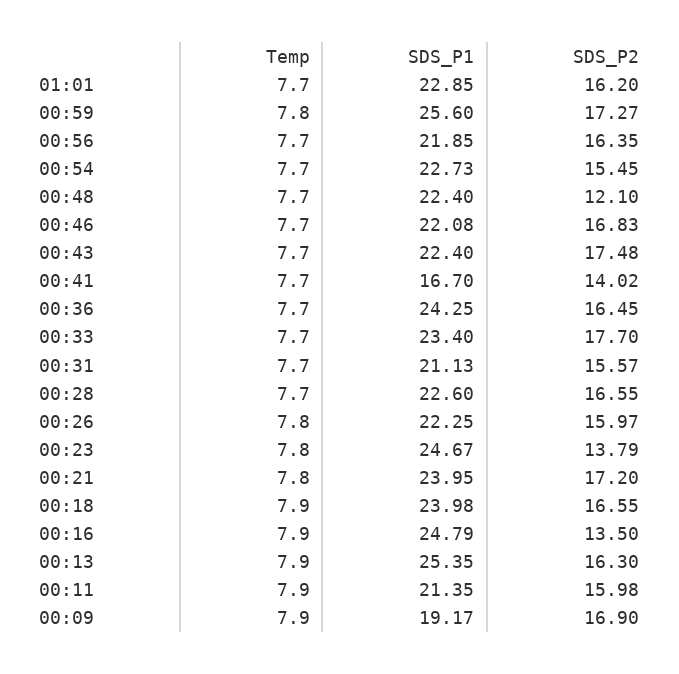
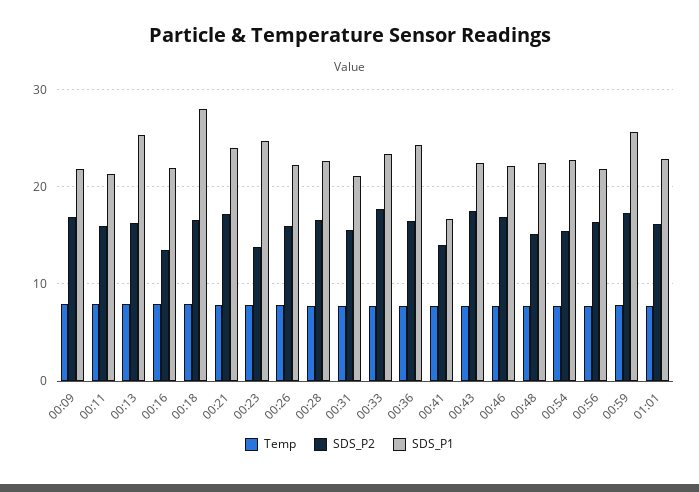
  {
    "Temp": {
      "01:01": 7.7,
      "00:59": 7.8,
      "00:56": 7.7,
      "00:54": 7.7,
      "00:48": 7.7,
      "00:46": 7.7,
      "00:43": 7.7,
      "00:41": 7.7,
      "00:36": 7.7,
      "00:33": 7.7,
      "00:31": 7.7,
      "00:28": 7.7,
      "00:26": 7.8,
      "00:23": 7.8,
      "00:21": 7.8,
      "00:18": 7.9,
      "00:16": 7.9,
      "00:13": 7.9,
      "00:11": 7.9,
      "00:09": 7.9
    },
    "SDS_P1": {
      "01:01": 22.85,
      "00:59": 25.6,
      "00:56": 21.85,
      "00:54": 22.73,
      "00:48": 22.4,
      "00:46": 22.08,
      "00:43": 22.4,
      "00:41": 16.7,
      "00:36": 24.25,
      "00:33": 23.4,
      "00:31": 21.13,
      "00:28": 22.6,
      "00:26": 22.25,
      "00:23": 24.67,
      "00:21": 23.95,
-     "00:18": 23.98,
+     "00:18": 28,
-     "00:16": 24.79,
+     "00:16": 22,
      "00:13": 25.35,
      "00:11": 21.35,
-     "00:09": 19.17
+     "00:09": 22
    },
    "SDS_P2": {
      "01:01": 16.2,
      "00:59": 17.27,
      "00:56": 16.35,
      "00:54": 15.45,
-     "00:48": 12.1,
+     "00:48": 15,
      "00:46": 16.83,
      "00:43": 17.48,
      "00:41": 14.02,
      "00:36": 16.45,
      "00:33": 17.7,
      "00:31": 15.57,
      "00:28": 16.55,
      "00:26": 15.97,
      "00:23": 13.79,
      "00:21": 17.2,
      "00:18": 16.55,
      "00:16": 13.5,
      "00:13": 16.3,
      "00:11": 15.98,
      "00:09": 16.9
    }
  }

